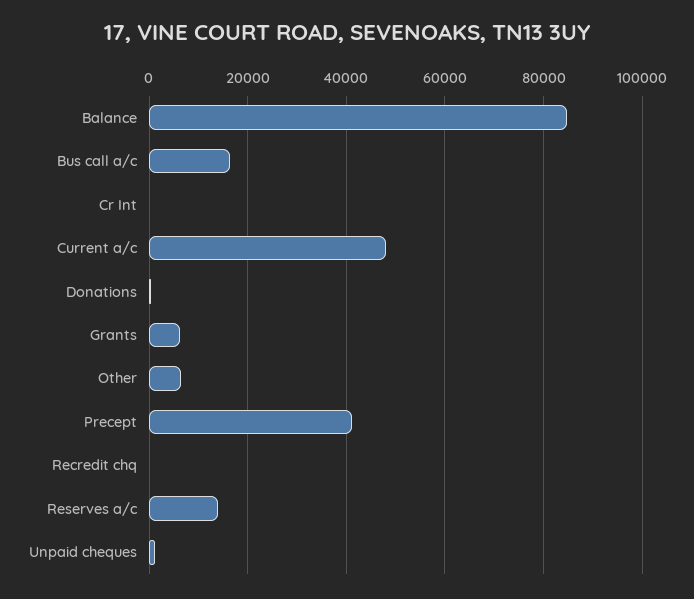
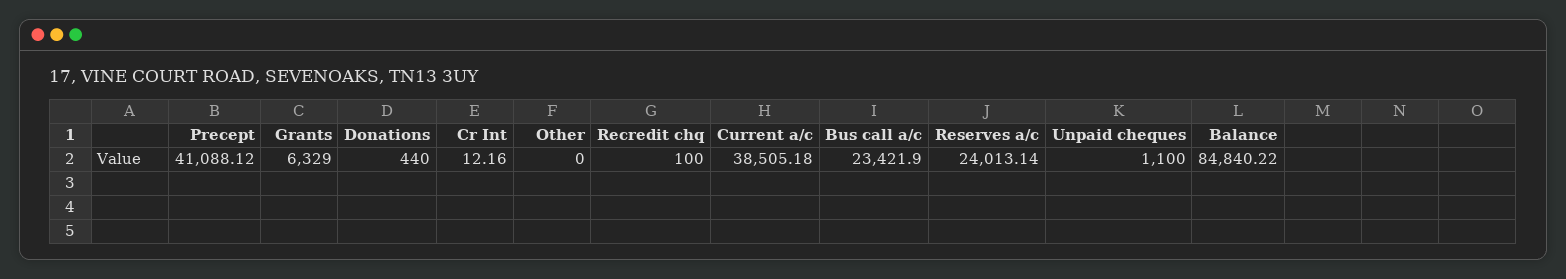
  {
    "Balance": 84840.22,
-   "Bus call a/c": 16000,
+   "Bus call a/c": 23421.9,
    "Cr Int": 12.16,
-   "Current a/c": 48000,
+   "Current a/c": 38505.18,
    "Donations": 440,
    "Grants": 6329,
-   "Other": 6000,
+   "Other": 0,
    "Precept": 41088.12,
    "Recredit chq": 100,
-   "Reserves a/c": 14000,
+   "Reserves a/c": 24013.14,
    "Unpaid cheques": 1100
  }

